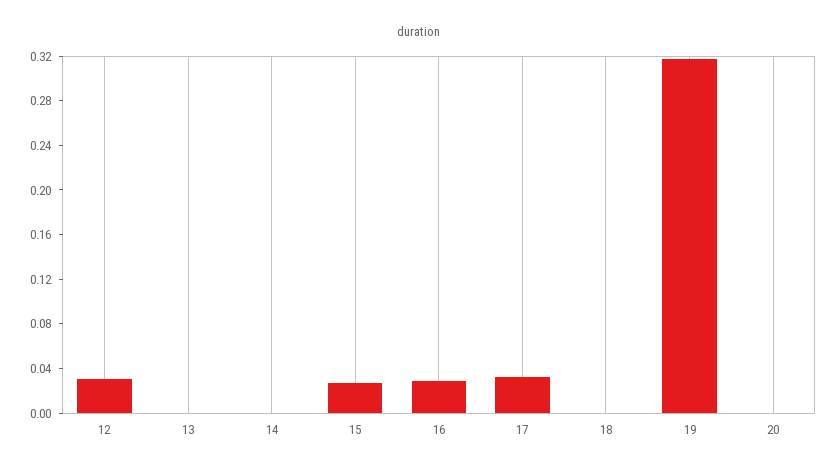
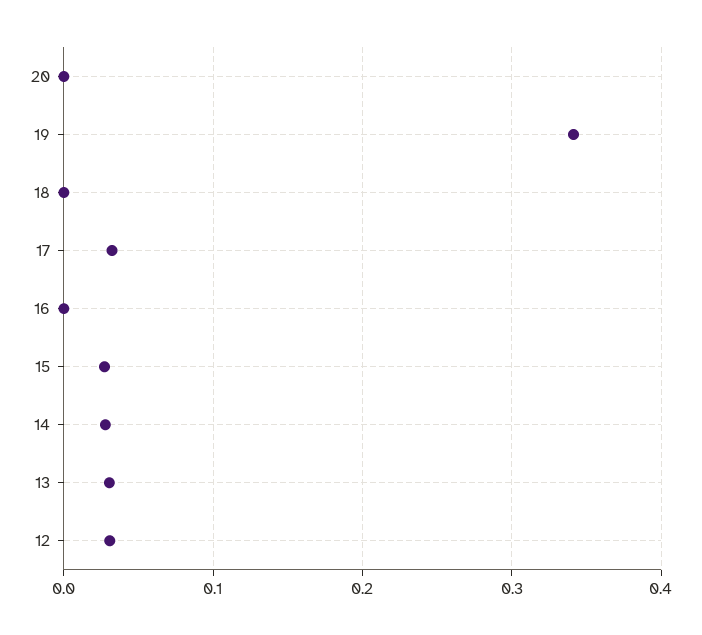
  {
    "12": 0.03,
-   "13": 0,
+   "13": 0.03,
-   "14": 0,
+   "14": 0.03,
    "15": 0.03,
-   "16": 0.03,
+   "16": 0,
    "17": 0.03,
    "18": 0,
-   "19": 0.32,
+   "19": 0.34,
    "20": 0
  }

